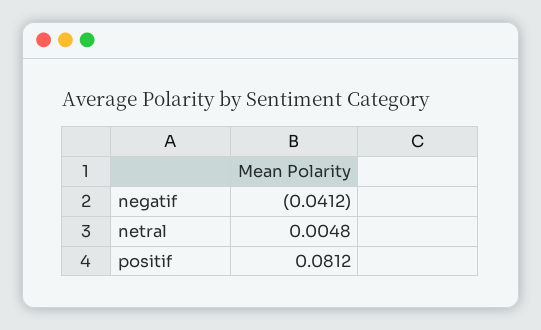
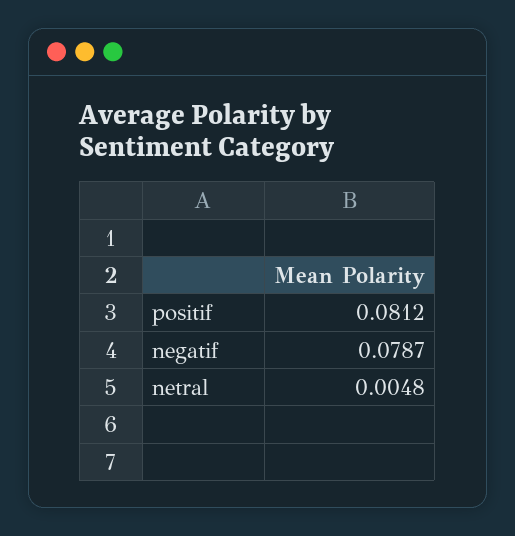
  {
-   "negatif": -0.0412,
+   "negatif": 0.0787,
    "netral": 0.0048,
    "positif": 0.0812
  }

